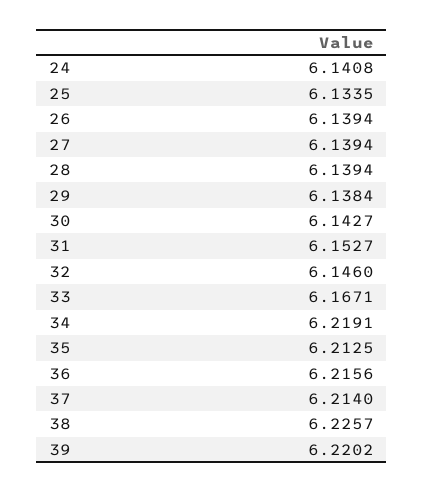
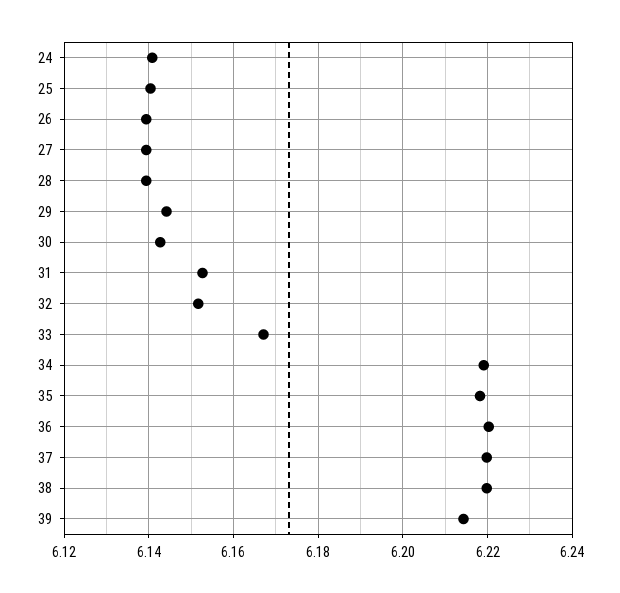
  {
    "24": 6.1408,
-   "25": 6.1335,
+   "25": 6.14,
    "26": 6.1394,
    "27": 6.1394,
    "28": 6.1394,
-   "29": 6.1384,
+   "29": 6.144,
    "30": 6.1427,
    "31": 6.1527,
-   "32": 6.146,
+   "32": 6.152,
    "33": 6.1671,
    "34": 6.2191,
-   "35": 6.2125,
+   "35": 6.218,
-   "36": 6.2156,
+   "36": 6.22,
-   "37": 6.214,
+   "37": 6.22,
-   "38": 6.2257,
+   "38": 6.22,
-   "39": 6.2202
+   "39": 6.214
  }

